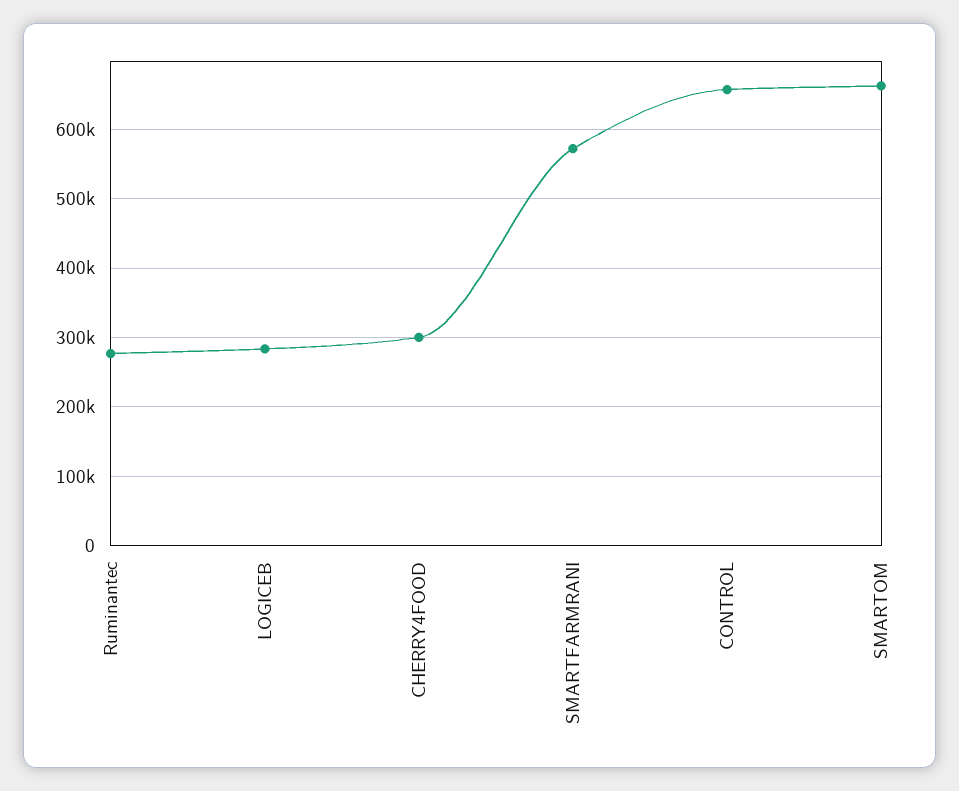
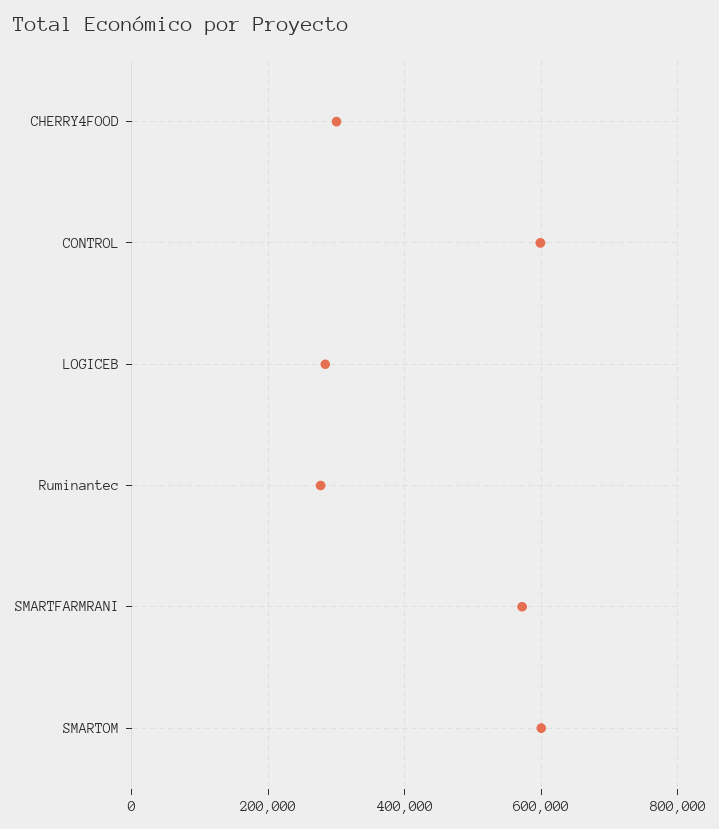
  {
    "Ruminantec": 280000,
    "LOGICEB": 280000,
    "CHERRY4FOOD": 300000,
    "SMARTFARMRANI": 570000,
-   "CONTROL": 660000,
+   "CONTROL": 600000,
-   "SMARTOM": 660000
+   "SMARTOM": 600000
  }

